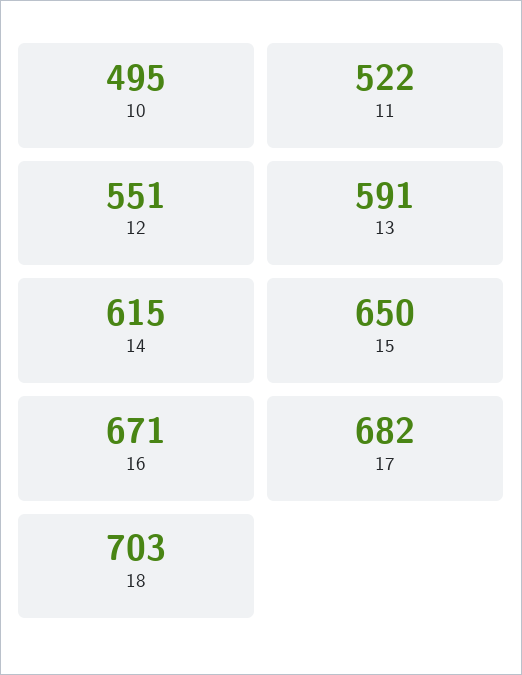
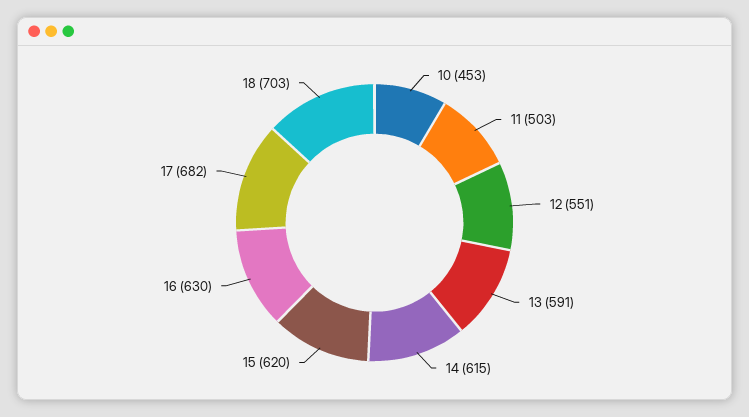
  {
-   "10": 495,
+   "10": 453,
-   "11": 522,
+   "11": 503,
    "12": 551,
    "13": 591,
    "14": 615,
-   "15": 650,
+   "15": 620,
-   "16": 671,
+   "16": 630,
    "17": 682,
    "18": 703
  }

